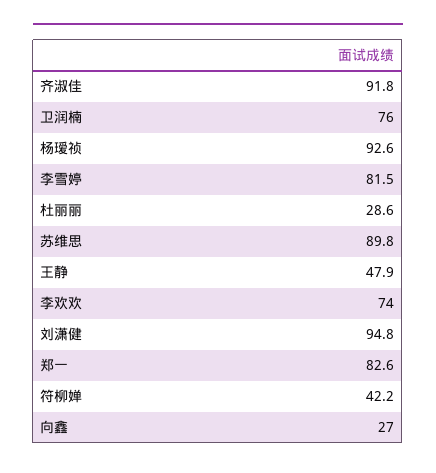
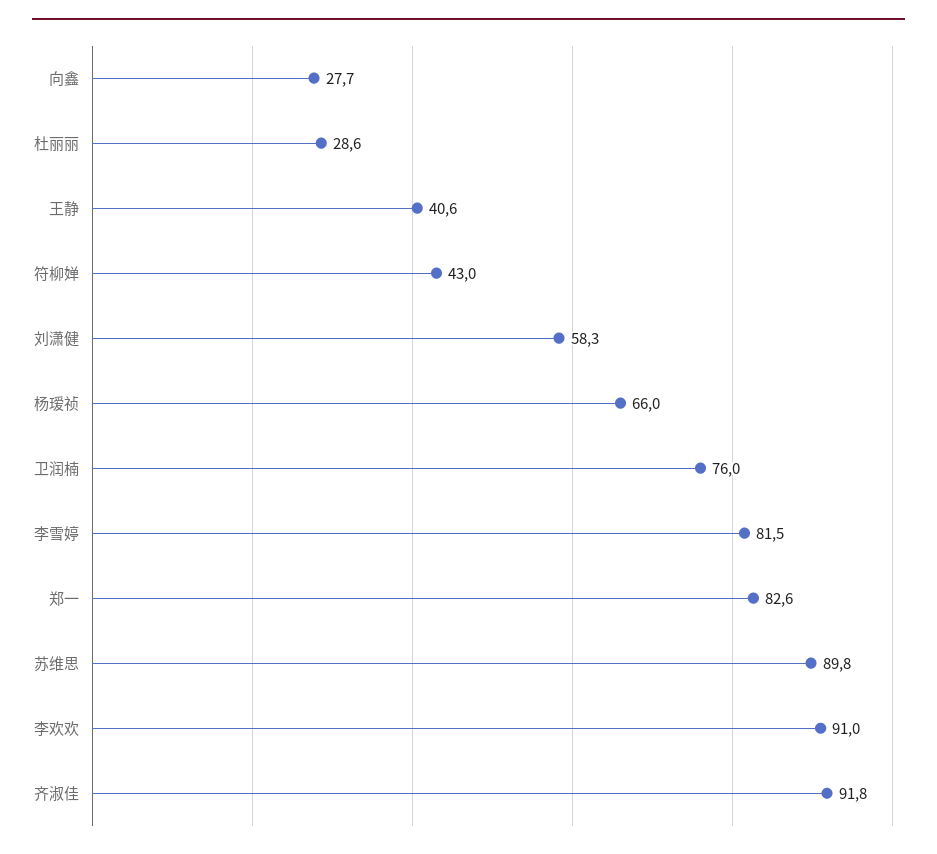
  {
    "齐淑佳": 91.8,
    "卫润楠": 76,
-   "杨瑷祯": 92.6,
+   "杨瑷祯": 66,
    "李雪婷": 81.5,
    "杜丽丽": 28.6,
    "苏维思": 89.8,
-   "王静": 47.9,
+   "王静": 40.6,
-   "李欢欢": 74,
+   "李欢欢": 91,
-   "刘潇健": 94.8,
+   "刘潇健": 58.3,
    "郑一": 82.6,
-   "符柳婵": 42.2,
+   "符柳婵": 43,
-   "向鑫": 27
+   "向鑫": 27.7
  }

